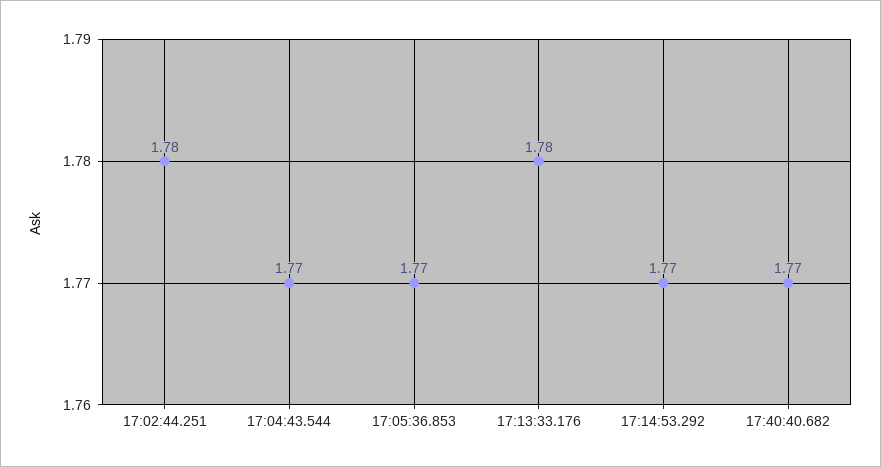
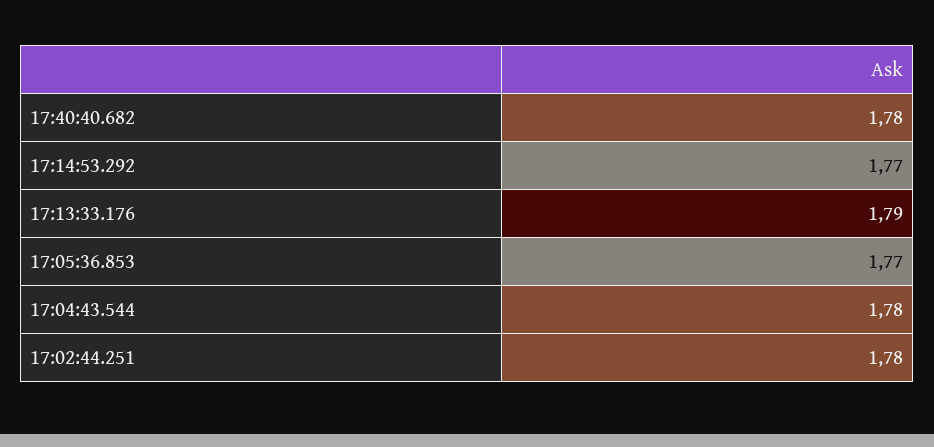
  {
    "17:02:44.251": 1.78,
-   "17:04:43.544": 1.77,
+   "17:04:43.544": 1.78,
    "17:05:36.853": 1.77,
-   "17:13:33.176": 1.78,
+   "17:13:33.176": 1.79,
    "17:14:53.292": 1.77,
-   "17:40:40.682": 1.77
+   "17:40:40.682": 1.78
  }

